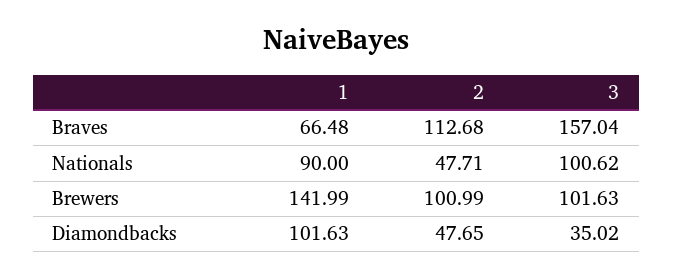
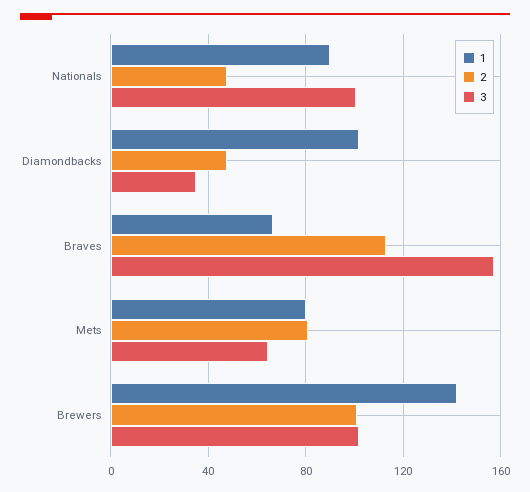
  {
    "1": {
      "Braves": 66.48,
      "Nationals": 90,
      "Brewers": 141.99,
-     "Diamondbacks": 101.63
+     "Diamondbacks": 101.63,
+     "Mets": 80
    },
    "2": {
      "Braves": 112.68,
      "Nationals": 47.71,
      "Brewers": 100.99,
-     "Diamondbacks": 47.65
+     "Diamondbacks": 47.65,
+     "Mets": 80
    },
    "3": {
      "Braves": 157.04,
      "Nationals": 100.62,
      "Brewers": 101.63,
-     "Diamondbacks": 35.02
+     "Diamondbacks": 35.02,
+     "Mets": 65
    }
  }

